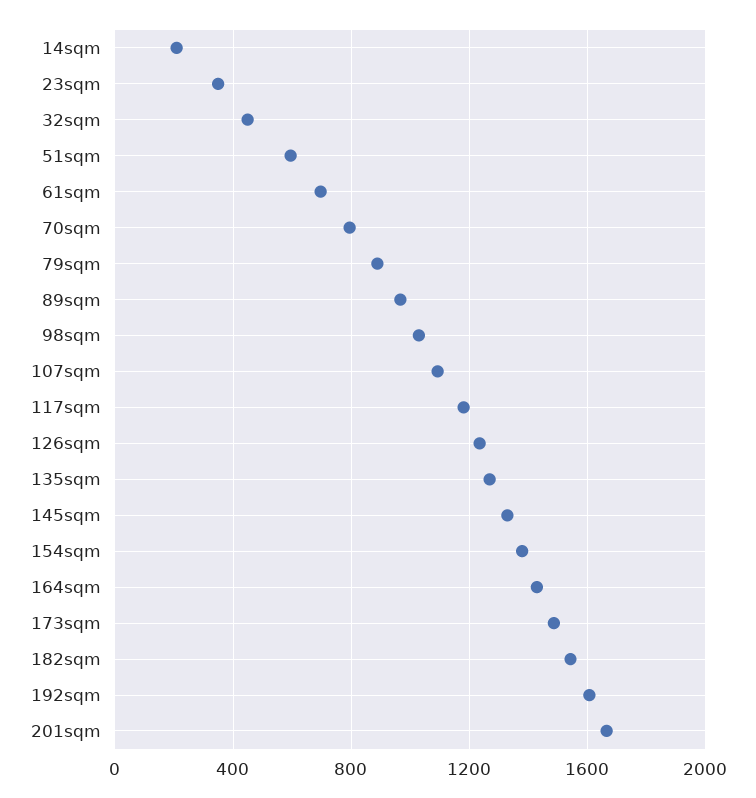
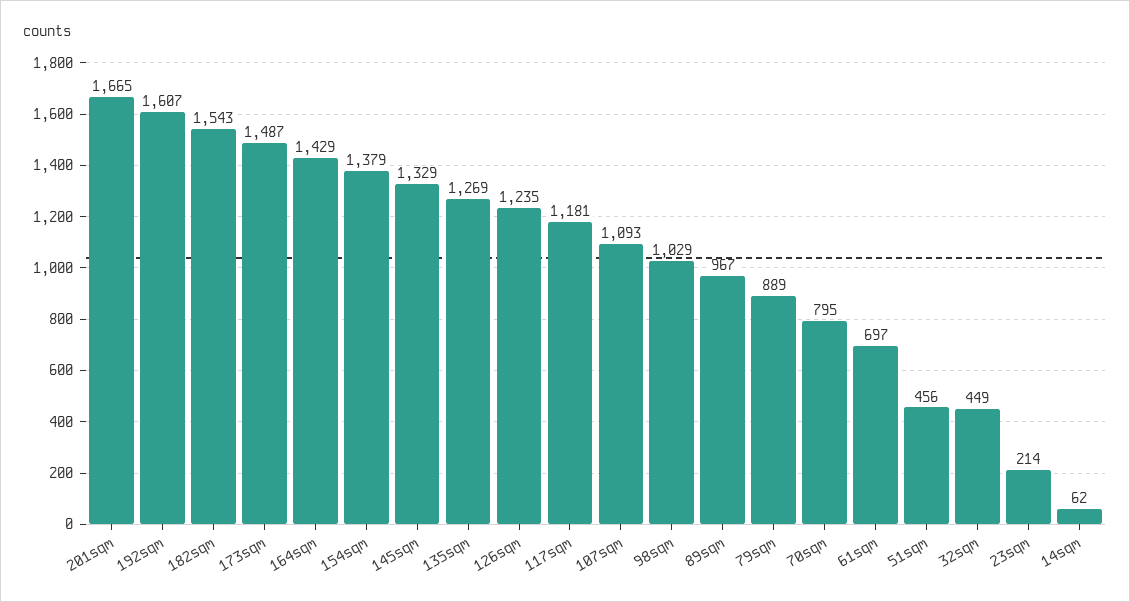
  {
-   "14sqm": 200,
+   "14sqm": 62,
-   "23sqm": 350,
+   "23sqm": 214,
    "32sqm": 449,
-   "51sqm": 600,
+   "51sqm": 456,
    "61sqm": 697,
    "70sqm": 795,
    "79sqm": 889,
    "89sqm": 967,
    "98sqm": 1029,
    "107sqm": 1093,
    "117sqm": 1181,
    "126sqm": 1235,
    "135sqm": 1269,
    "145sqm": 1329,
    "154sqm": 1379,
    "164sqm": 1429,
    "173sqm": 1487,
    "182sqm": 1543,
    "192sqm": 1607,
    "201sqm": 1665
  }

